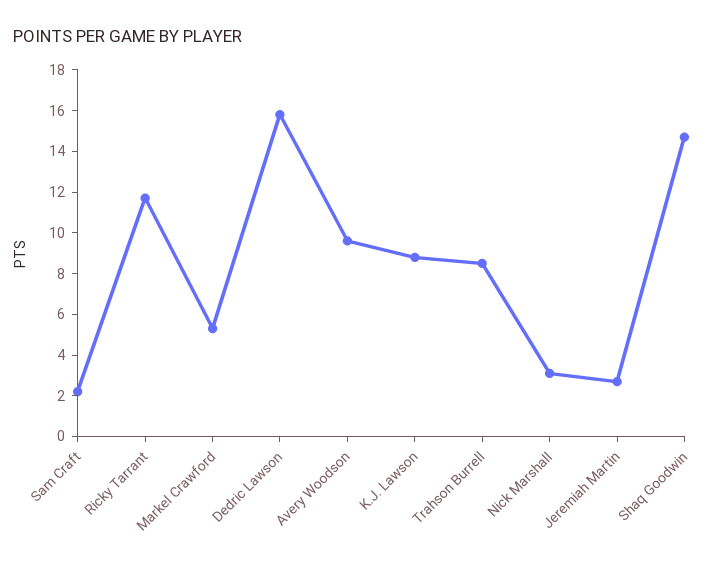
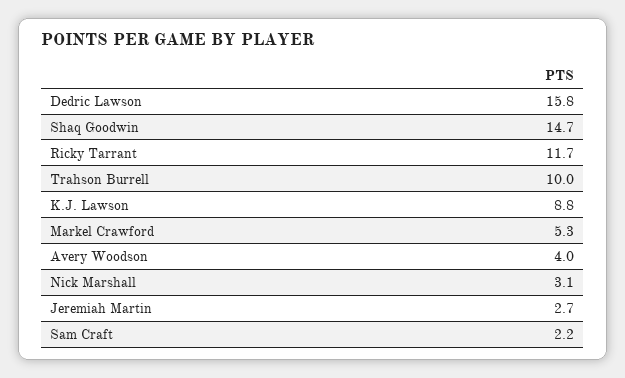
  {
    "Sam Craft": 2.2,
    "Ricky Tarrant": 11.7,
    "Markel Crawford": 5.3,
    "Dedric Lawson": 15.8,
-   "Avery Woodson": 9.5,
+   "Avery Woodson": 4,
    "K.J. Lawson": 8.8,
-   "Trahson Burrell": 8.5,
+   "Trahson Burrell": 10,
    "Nick Marshall": 3.1,
    "Jeremiah Martin": 2.7,
    "Shaq Goodwin": 14.7
  }

